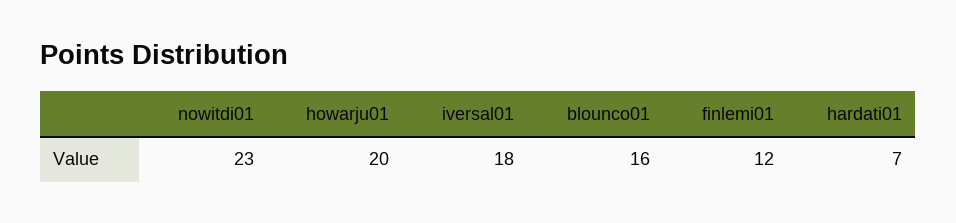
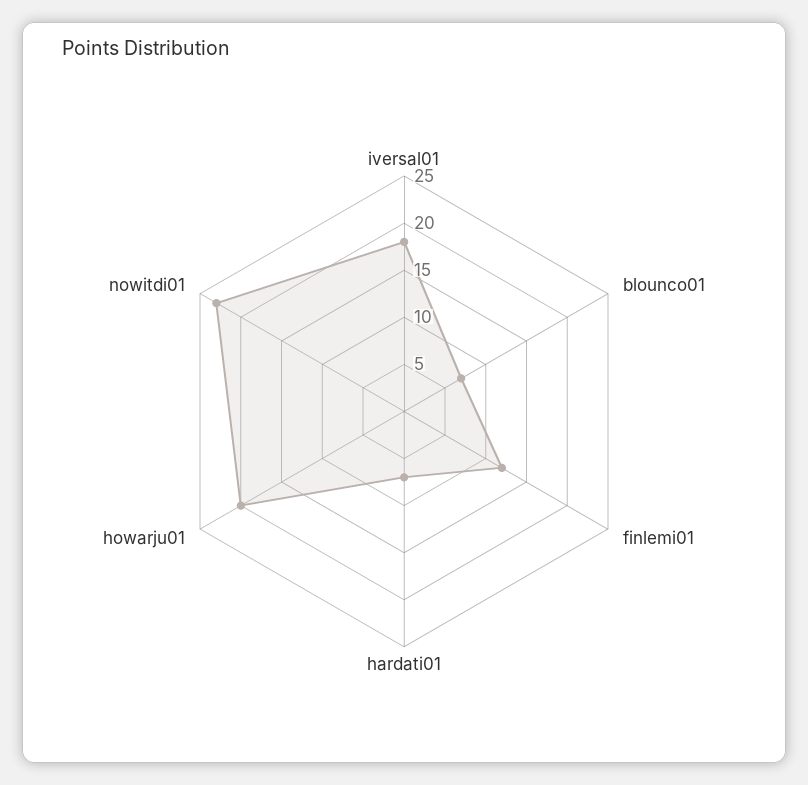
  {
    "nowitdi01": 23,
    "howarju01": 20,
    "iversal01": 18,
-   "blounco01": 16,
+   "blounco01": 7,
    "finlemi01": 12,
    "hardati01": 7
  }

